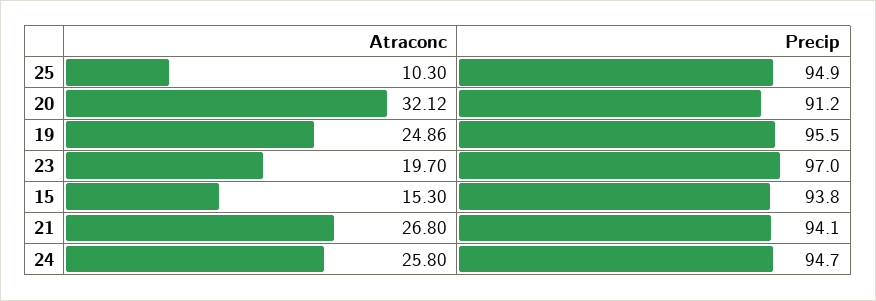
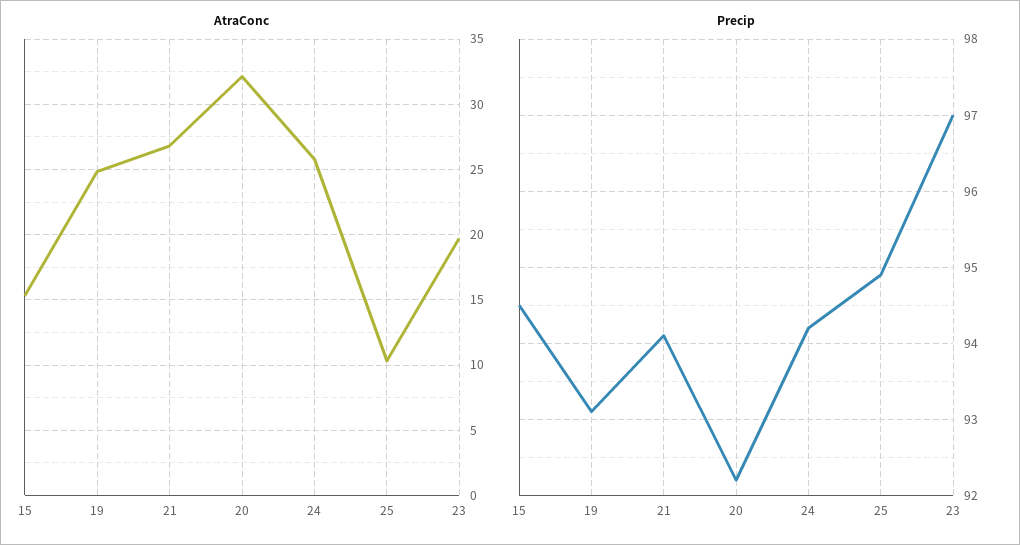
  {
    "Atraconc": {
      "25": 10.3,
      "20": 32.12,
      "19": 24.86,
      "23": 19.7,
      "15": 15.3,
      "21": 26.8,
      "24": 25.8
    },
    "Precip": {
      "25": 94.9,
-     "20": 91.2,
+     "20": 92.2,
-     "19": 95.5,
+     "19": 93.1,
      "23": 97,
-     "15": 93.8,
+     "15": 94.5,
      "21": 94.1,
-     "24": 94.7
+     "24": 94.2
    }
  }

